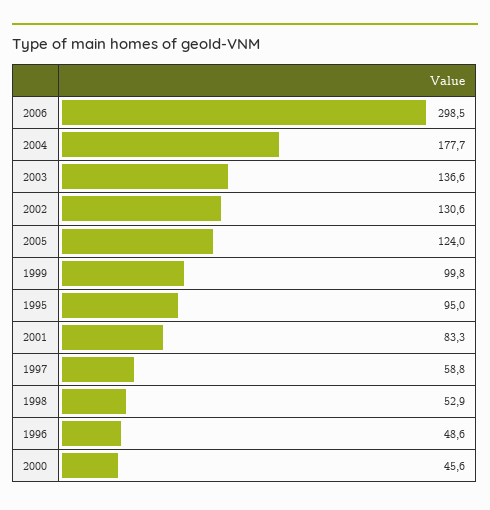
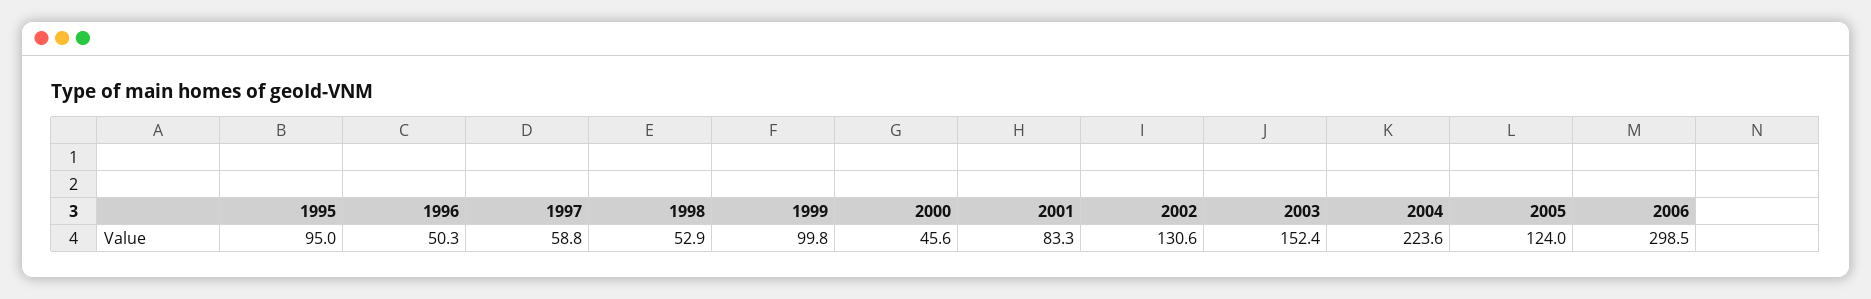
  {
    "2006": 298.5,
-   "2004": 177.7,
+   "2004": 223.6,
-   "2003": 136.6,
+   "2003": 152.4,
    "2002": 130.6,
    "2005": 124,
    "1999": 99.8,
    "1995": 95,
    "2001": 83.3,
    "1997": 58.8,
    "1998": 52.9,
-   "1996": 48.6,
+   "1996": 50.3,
    "2000": 45.6
  }

